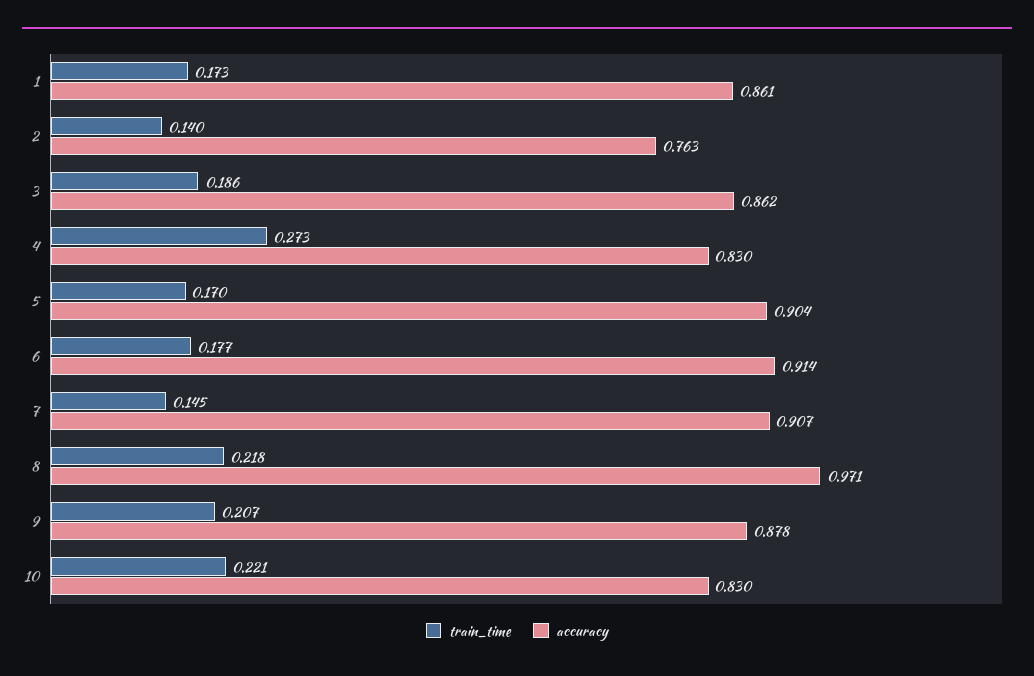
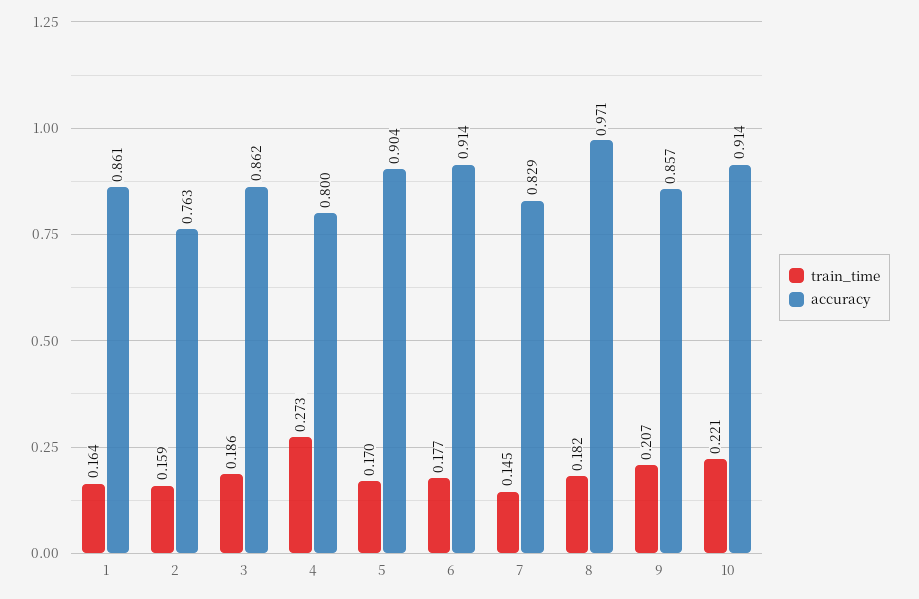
  {
    "train_time": {
-     "1": 0.173,
+     "1": 0.164,
-     "2": 0.14,
+     "2": 0.159,
      "3": 0.186,
      "4": 0.273,
      "5": 0.17,
      "6": 0.177,
      "7": 0.145,
-     "8": 0.218,
+     "8": 0.182,
      "9": 0.207,
      "10": 0.221
    },
    "accuracy": {
      "1": 0.861,
      "2": 0.763,
      "3": 0.862,
-     "4": 0.83,
+     "4": 0.8,
      "5": 0.904,
      "6": 0.914,
-     "7": 0.907,
+     "7": 0.829,
      "8": 0.971,
-     "9": 0.878,
+     "9": 0.857,
-     "10": 0.83
+     "10": 0.914
    }
  }

